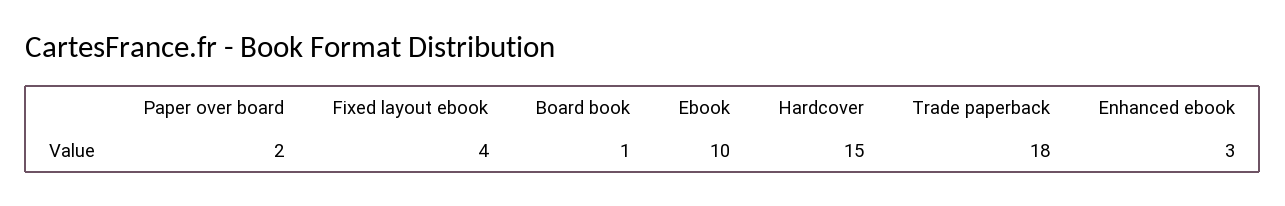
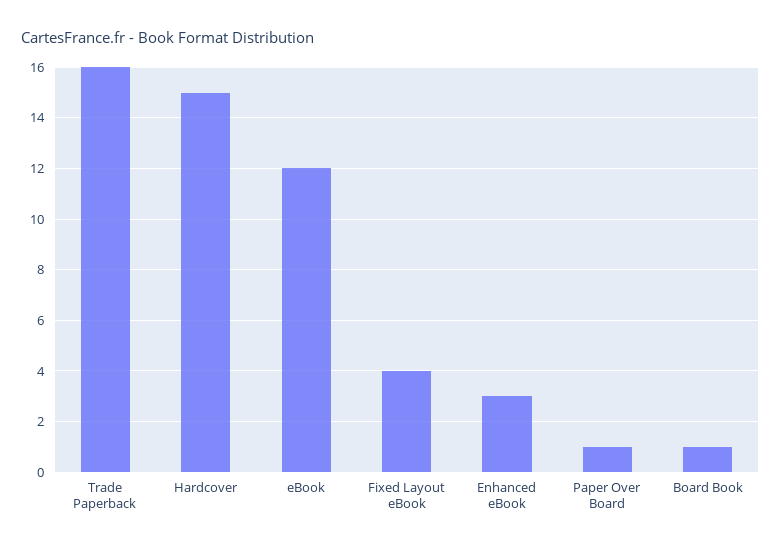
  {
-   "Paper over board": 2,
+   "Paper over board": 1,
    "Fixed layout ebook": 4,
    "Board book": 1,
-   "Ebook": 10,
+   "Ebook": 12,
    "Hardcover": 15,
-   "Trade paperback": 18,
+   "Trade paperback": 16,
    "Enhanced ebook": 3
  }

